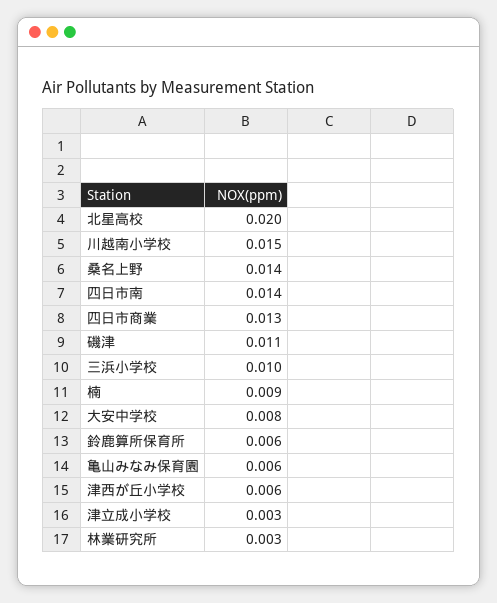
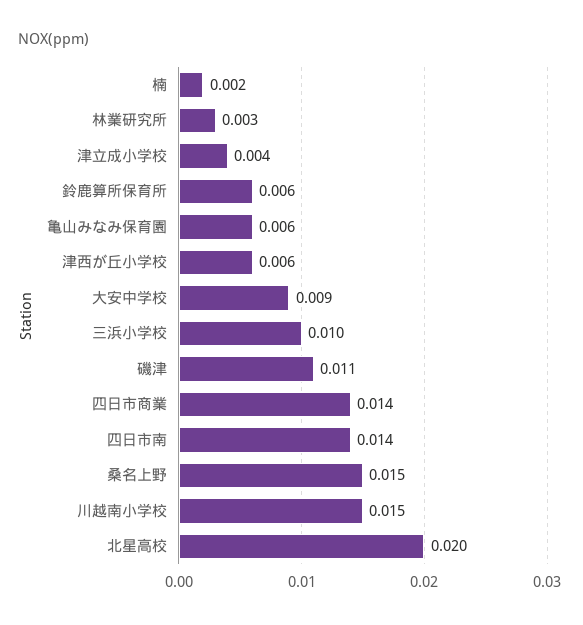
  {
    "北星高校": 0.02,
    "川越南小学校": 0.015,
-   "桑名上野": 0.014,
+   "桑名上野": 0.015,
    "四日市南": 0.014,
-   "四日市商業": 0.013,
+   "四日市商業": 0.014,
    "磯津": 0.011,
    "三浜小学校": 0.01,
-   "楠": 0.009,
+   "楠": 0.002,
-   "大安中学校": 0.008,
+   "大安中学校": 0.009,
    "鈴鹿算所保育所": 0.006,
    "亀山みなみ保育園": 0.006,
    "津西が丘小学校": 0.006,
-   "津立成小学校": 0.003,
+   "津立成小学校": 0.004,
    "林業研究所": 0.003
  }

